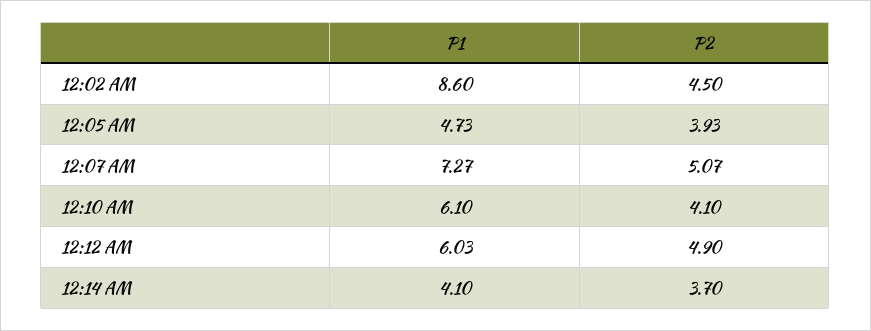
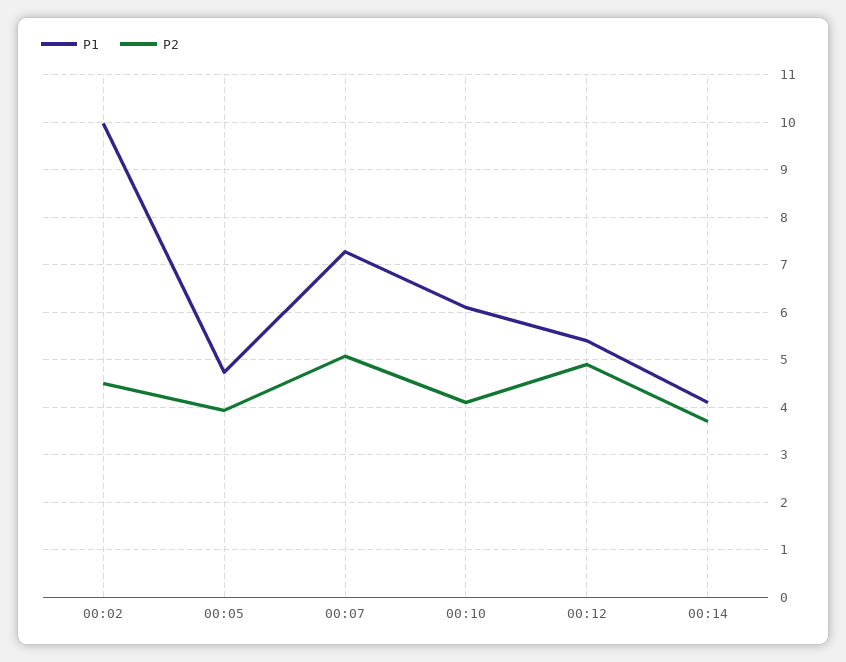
  {
    "P1": {
-     "12:02 AM": 8.6,
+     "12:02 AM": 10,
      "12:05 AM": 4.73,
      "12:07 AM": 7.27,
      "12:10 AM": 6.1,
-     "12:12 AM": 6.03,
+     "12:12 AM": 5.4,
      "12:14 AM": 4.1
    },
    "P2": {
      "12:02 AM": 4.5,
      "12:05 AM": 3.93,
      "12:07 AM": 5.07,
      "12:10 AM": 4.1,
      "12:12 AM": 4.9,
      "12:14 AM": 3.7
    }
  }

